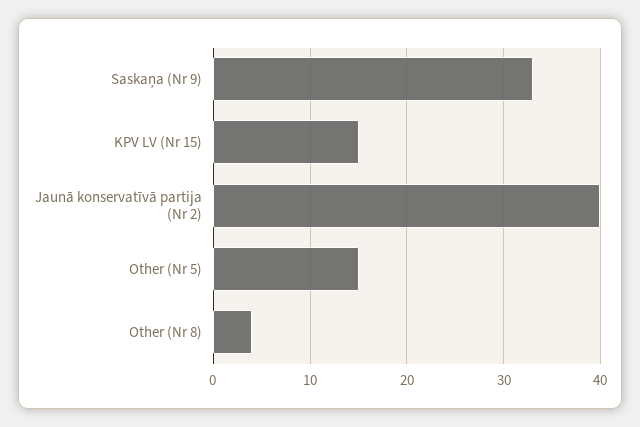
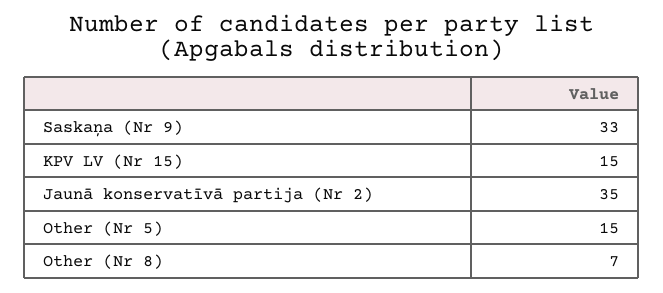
  {
    "Saskaņa (Nr 9)": 33,
    "KPV LV (Nr 15)": 15,
-   "Jaunā konservatīvā partija (Nr 2)": 40,
+   "Jaunā konservatīvā partija (Nr 2)": 35,
    "Other (Nr 5)": 15,
-   "Other (Nr 8)": 4
+   "Other (Nr 8)": 7
  }

